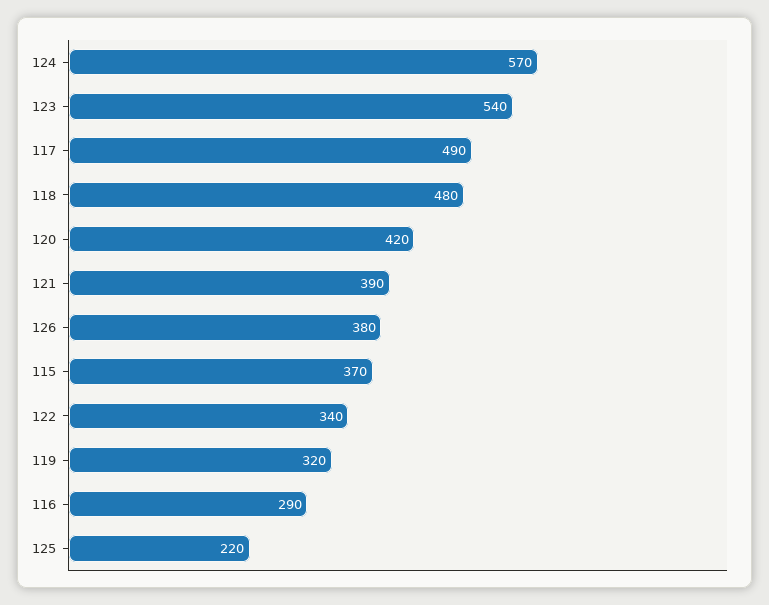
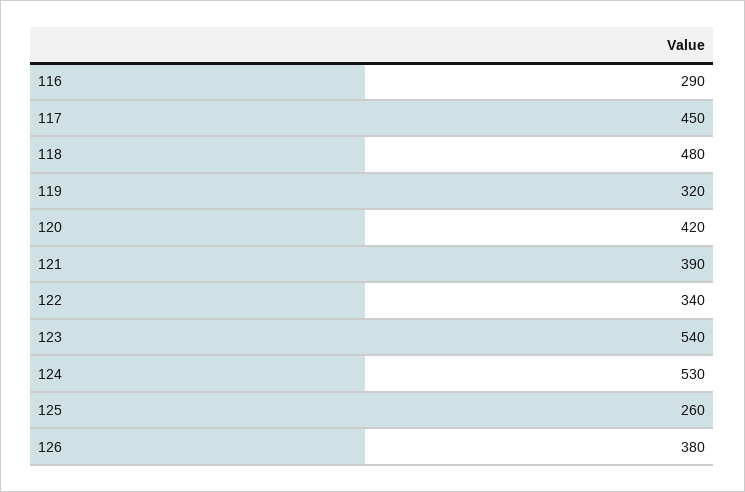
  {
-   "124": 570,
+   "124": 530,
    "123": 540,
-   "117": 490,
+   "117": 450,
    "118": 480,
    "120": 420,
    "121": 390,
    "126": 380,
-   "115": 370,
    "122": 340,
    "119": 320,
    "116": 290,
-   "125": 220
+   "125": 260
  }

